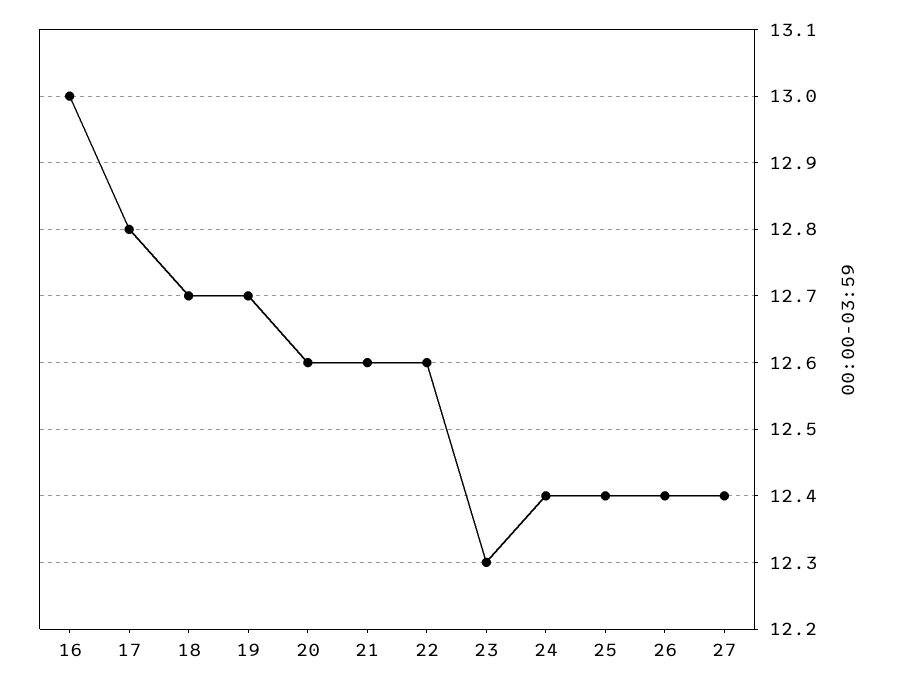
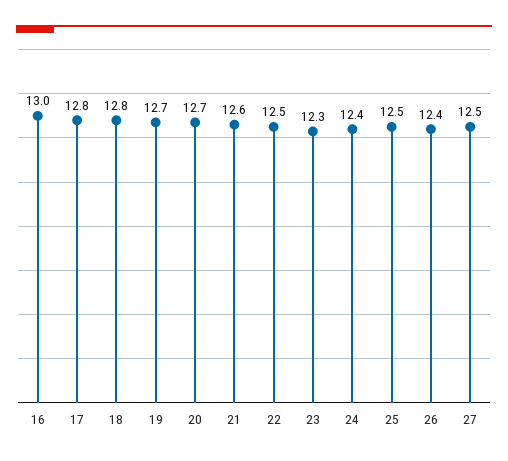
  {
    "16": 13,
    "17": 12.8,
-   "18": 12.7,
+   "18": 12.8,
    "19": 12.7,
-   "20": 12.6,
+   "20": 12.7,
    "21": 12.6,
-   "22": 12.6,
+   "22": 12.5,
    "23": 12.3,
    "24": 12.4,
-   "25": 12.4,
+   "25": 12.5,
    "26": 12.4,
-   "27": 12.4
+   "27": 12.5
  }

